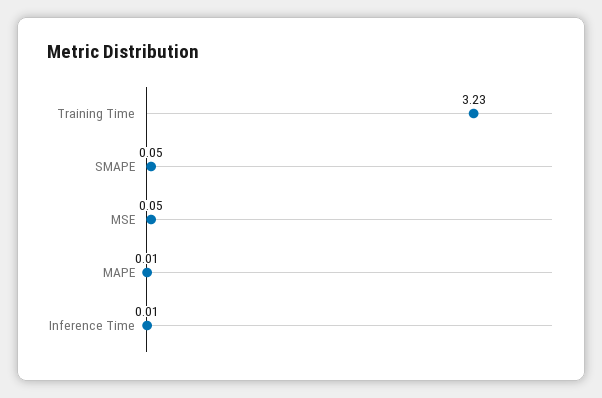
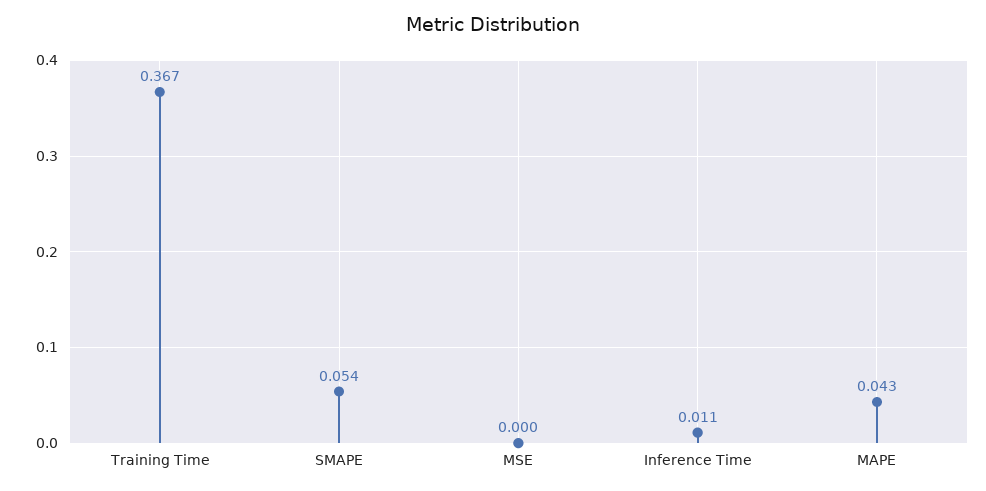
  {
-   "Training Time": 3.23,
+   "Training Time": 0.367,
    "SMAPE": 0.054,
-   "MSE": 0.05,
+   "MSE": 0,
-   "MAPE": 0.01,
+   "MAPE": 0.043,
    "Inference Time": 0.011
  }

